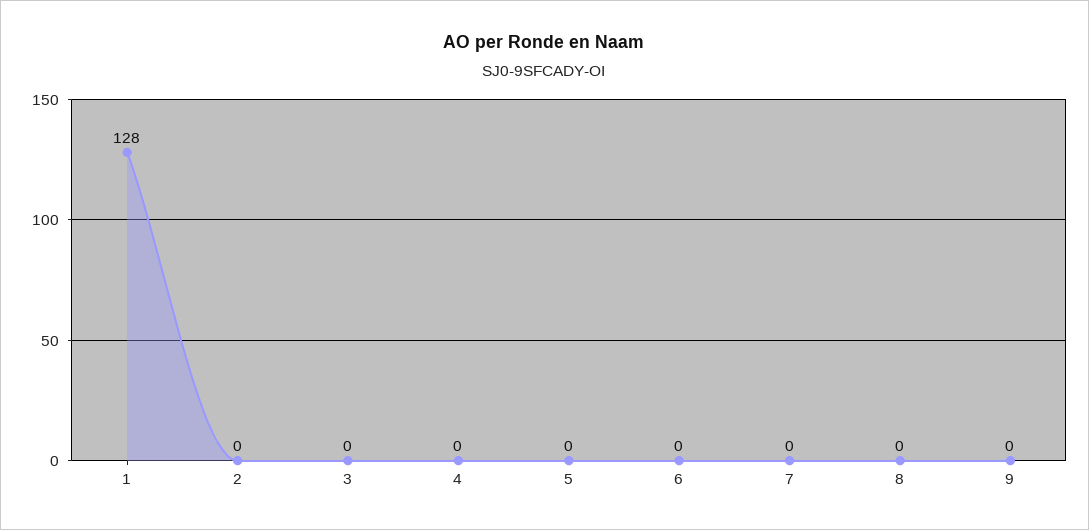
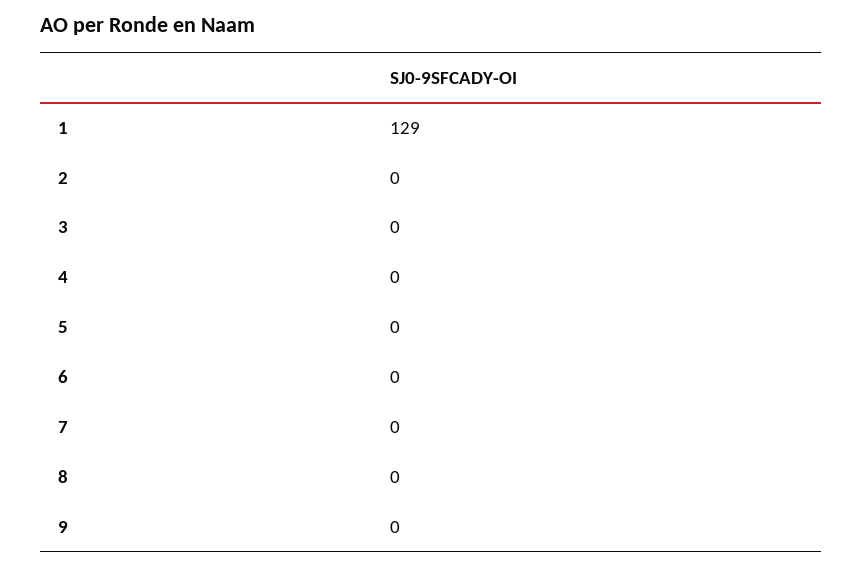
  {
-   "1": 128,
+   "1": 129,
    "2": 0,
    "3": 0,
    "4": 0,
    "5": 0,
    "6": 0,
    "7": 0,
    "8": 0,
    "9": 0
  }

